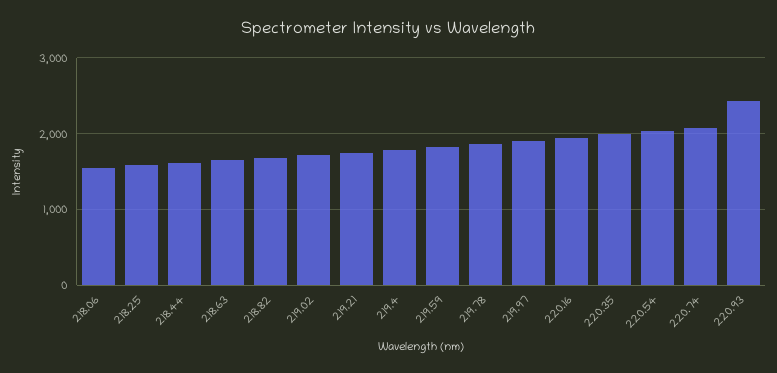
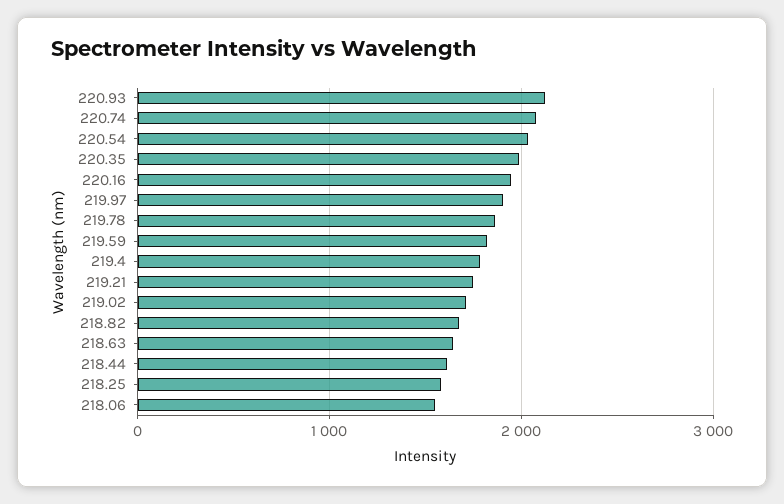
  {
    "218.06": 1600,
    "218.25": 1600,
    "218.44": 1600,
    "218.63": 1600,
    "218.82": 1700,
    "219.02": 1700,
    "219.21": 1700,
    "219.4": 1800,
    "219.59": 1800,
    "219.78": 1900,
    "219.97": 1900,
    "220.16": 1900,
    "220.35": 2000,
    "220.54": 2000,
    "220.74": 2100,
-   "220.93": 2400
+   "220.93": 2100
  }

